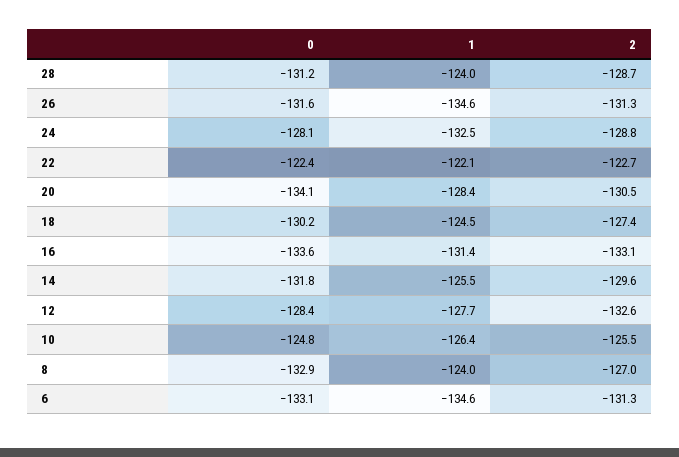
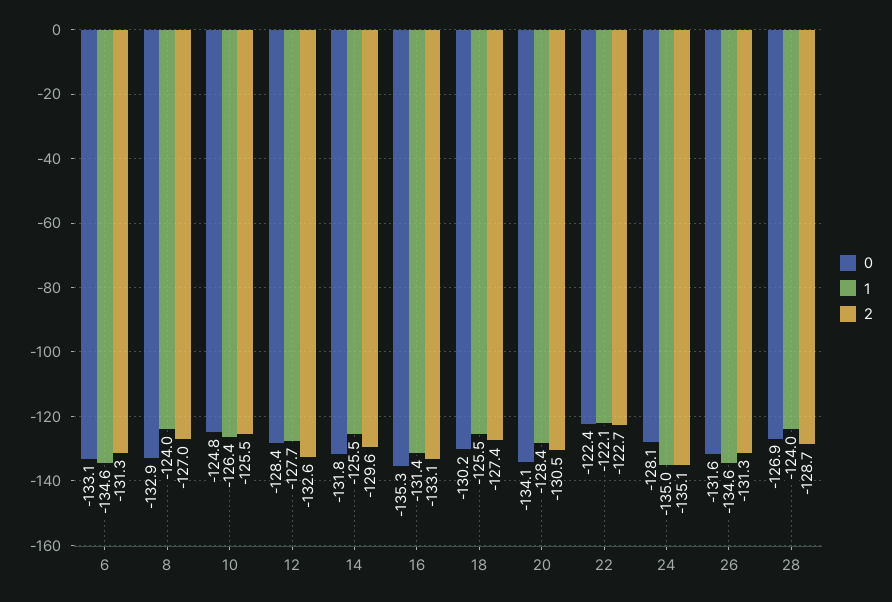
  {
    "0": {
-     "28": -131.2,
+     "28": -126.9,
      "26": -131.6,
      "24": -128.1,
      "22": -122.4,
      "20": -134.1,
      "18": -130.2,
-     "16": -133.6,
+     "16": -135.3,
      "14": -131.8,
      "12": -128.4,
      "10": -124.8,
      "8": -132.9,
      "6": -133.1
    },
    "1": {
      "28": -124,
      "26": -134.6,
-     "24": -132.5,
+     "24": -135,
      "22": -122.1,
      "20": -128.4,
-     "18": -124.5,
+     "18": -125.5,
      "16": -131.4,
      "14": -125.5,
      "12": -127.7,
      "10": -126.4,
      "8": -124,
      "6": -134.6
    },
    "2": {
      "28": -128.7,
      "26": -131.3,
-     "24": -128.8,
+     "24": -135.1,
      "22": -122.7,
      "20": -130.5,
      "18": -127.4,
      "16": -133.1,
      "14": -129.6,
      "12": -132.6,
      "10": -125.5,
      "8": -127,
      "6": -131.3
    }
  }

